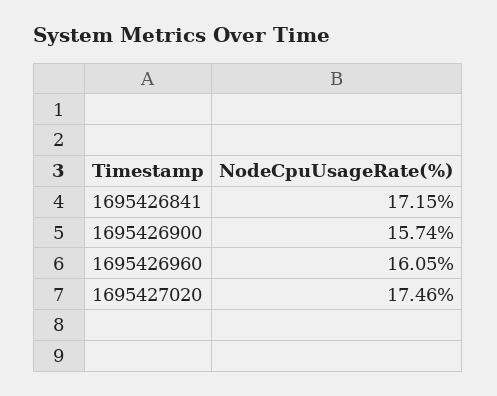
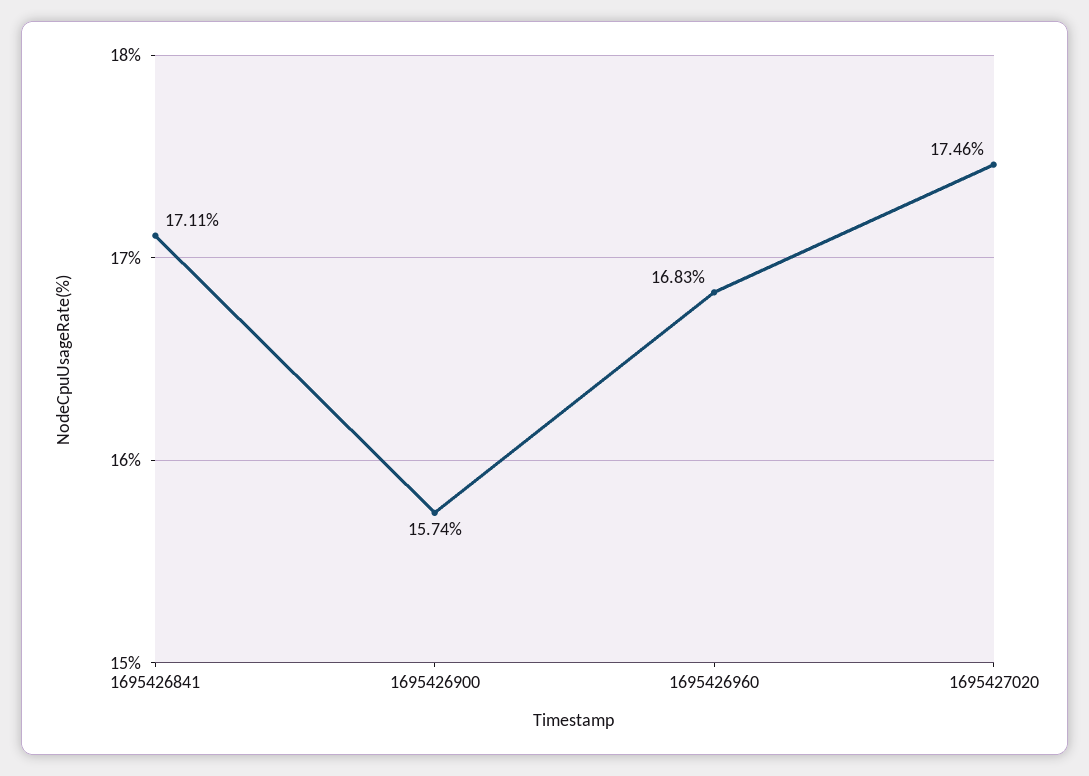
  {
-   "1695426841": 17.15,
+   "1695426841": 17.11,
    "1695426900": 15.74,
-   "1695426960": 16.05,
+   "1695426960": 16.83,
    "1695427020": 17.46
  }

